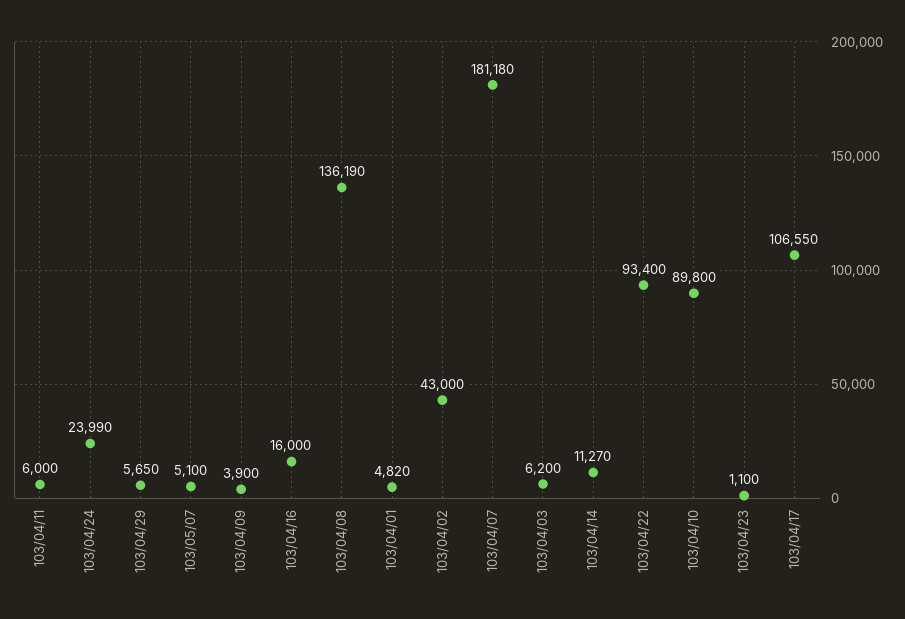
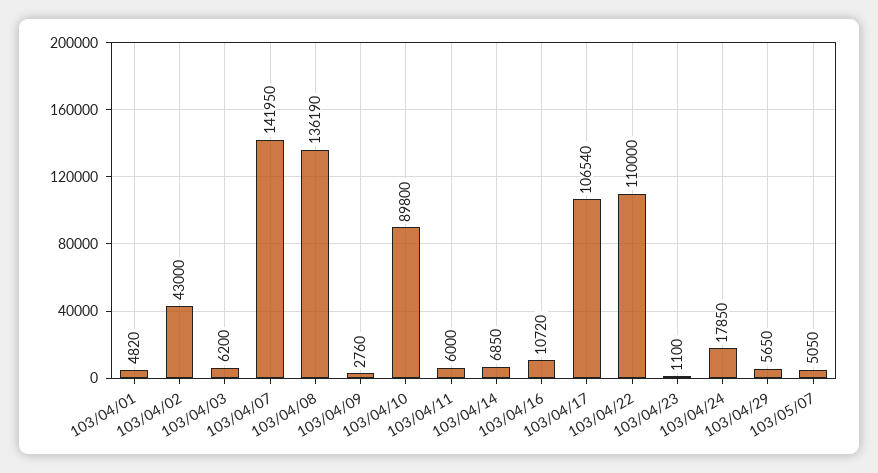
  {
    "103/04/11": 6000,
-   "103/04/24": 23990,
+   "103/04/24": 17850,
    "103/04/29": 5650,
-   "103/05/07": 5100,
+   "103/05/07": 5050,
-   "103/04/09": 3900,
+   "103/04/09": 2760,
-   "103/04/16": 16000,
+   "103/04/16": 10720,
    "103/04/08": 136190,
    "103/04/01": 4820,
    "103/04/02": 43000,
-   "103/04/07": 181180,
+   "103/04/07": 141950,
    "103/04/03": 6200,
-   "103/04/14": 11270,
+   "103/04/14": 6850,
-   "103/04/22": 93400,
+   "103/04/22": 110000,
    "103/04/10": 89800,
    "103/04/23": 1100,
-   "103/04/17": 106550
+   "103/04/17": 106540
  }

